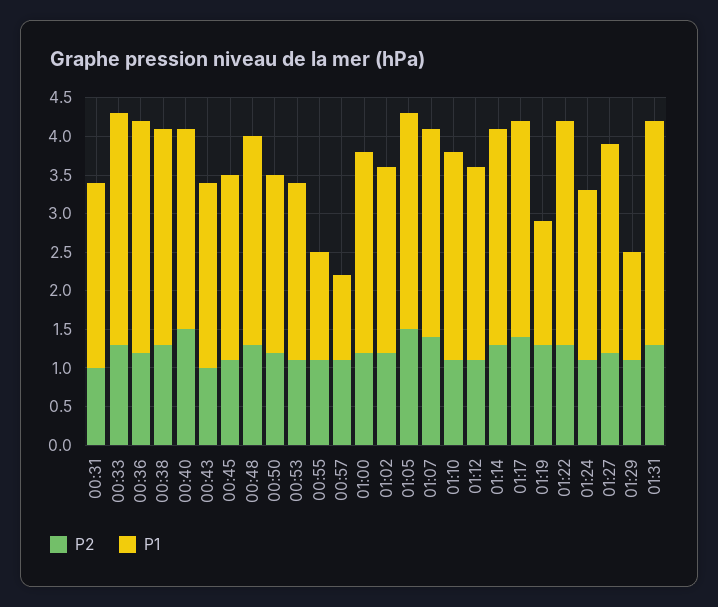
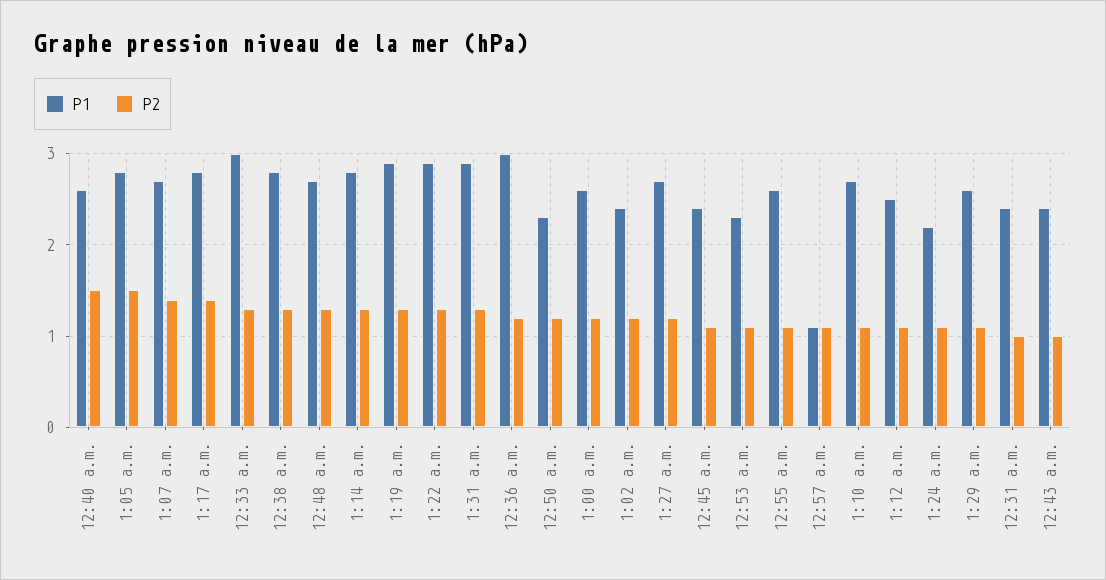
  {
    "P2": {
      "00:31": 1,
      "00:33": 1.3,
      "00:36": 1.2,
      "00:38": 1.3,
      "00:40": 1.5,
      "00:43": 1,
      "00:45": 1.1,
      "00:48": 1.3,
      "00:50": 1.2,
      "00:53": 1.1,
      "00:55": 1.1,
      "00:57": 1.1,
      "01:00": 1.2,
      "01:02": 1.2,
      "01:05": 1.5,
      "01:07": 1.4,
      "01:10": 1.1,
      "01:12": 1.1,
      "01:14": 1.3,
      "01:17": 1.4,
      "01:19": 1.3,
      "01:22": 1.3,
      "01:24": 1.1,
      "01:27": 1.2,
      "01:29": 1.1,
      "01:31": 1.3
    },
    "P1": {
      "00:31": 2.4,
      "00:33": 3,
      "00:36": 3,
      "00:38": 2.8,
      "00:40": 2.6,
      "00:43": 2.4,
      "00:45": 2.4,
      "00:48": 2.7,
      "00:50": 2.3,
      "00:53": 2.3,
-     "00:55": 1.5,
+     "00:55": 2.6,
      "00:57": 1.1,
      "01:00": 2.6,
      "01:02": 2.4,
      "01:05": 2.8,
      "01:07": 2.7,
      "01:10": 2.7,
      "01:12": 2.5,
      "01:14": 2.8,
      "01:17": 2.8,
-     "01:19": 1.5,
+     "01:19": 2.9,
      "01:22": 2.9,
      "01:24": 2.2,
      "01:27": 2.7,
-     "01:29": 1.5,
+     "01:29": 2.6,
      "01:31": 2.9
    }
  }

